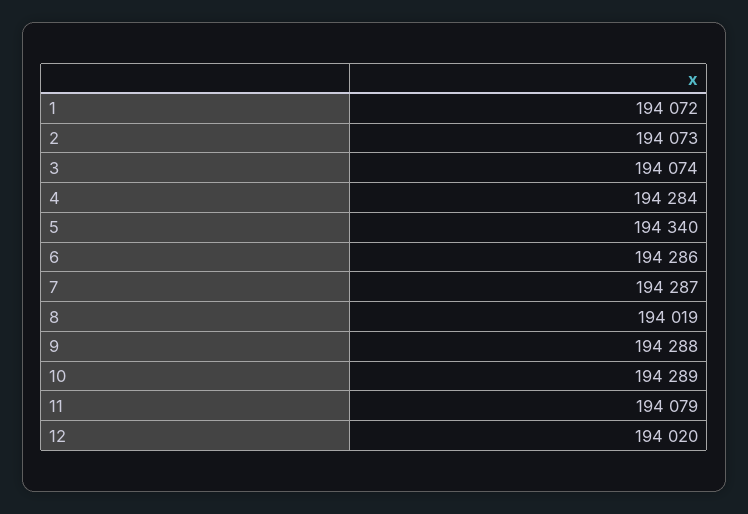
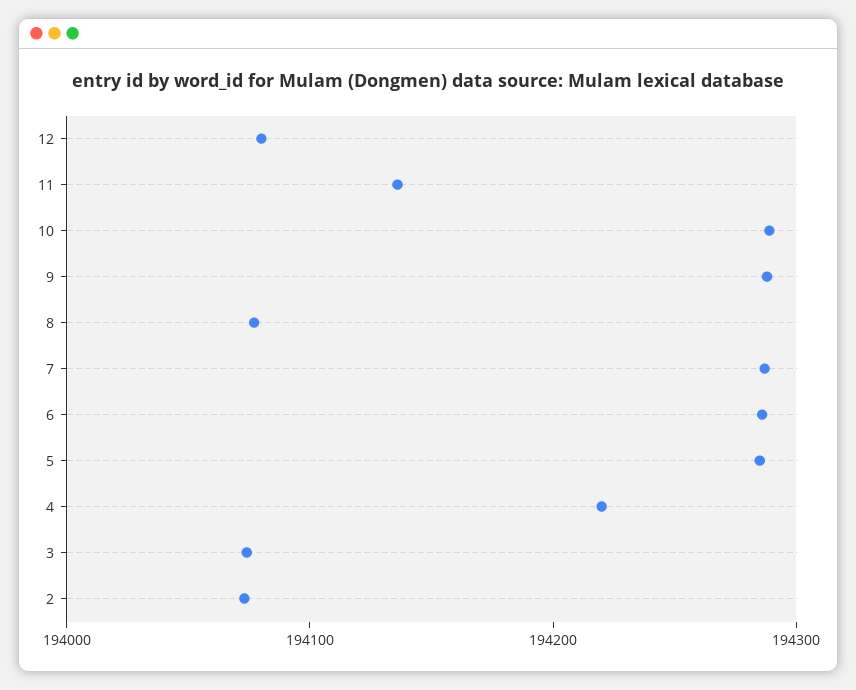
  {
-   "1": 194072,
    "2": 194073,
    "3": 194074,
-   "4": 194284,
+   "4": 194220,
-   "5": 194340,
+   "5": 194280,
    "6": 194286,
    "7": 194287,
-   "8": 194019,
+   "8": 194080,
    "9": 194288,
    "10": 194289,
-   "11": 194079,
+   "11": 194140,
-   "12": 194020
+   "12": 194080
  }

